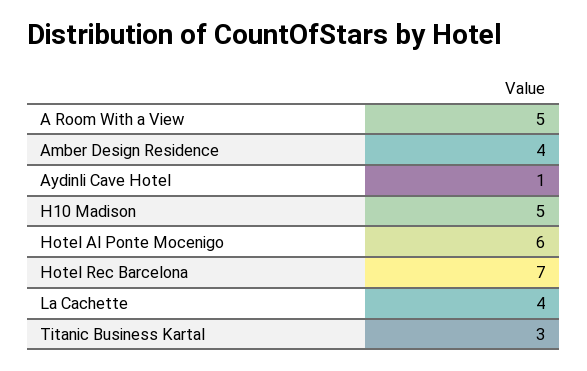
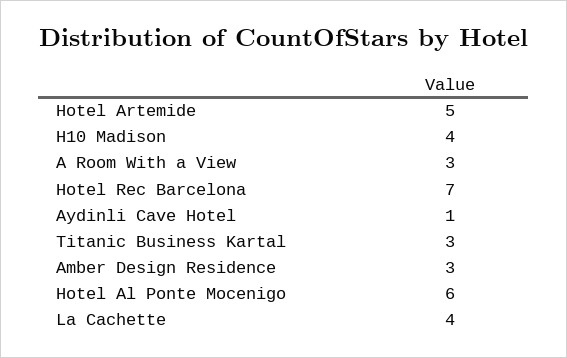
  {
-   "A Room With a View": 5,
+   "A Room With a View": 3,
-   "Amber Design Residence": 4,
+   "Amber Design Residence": 3,
    "Aydinli Cave Hotel": 1,
-   "H10 Madison": 5,
+   "H10 Madison": 4,
    "Hotel Al Ponte Mocenigo": 6,
    "Hotel Rec Barcelona": 7,
    "La Cachette": 4,
-   "Titanic Business Kartal": 3
+   "Titanic Business Kartal": 3,
+   "Hotel Artemide": 5
  }

